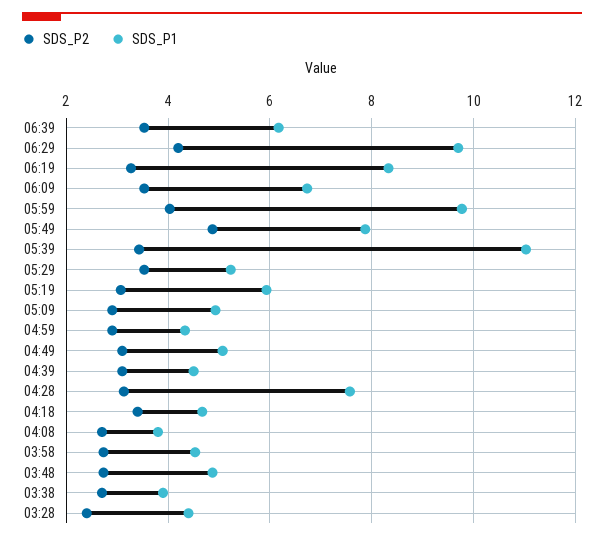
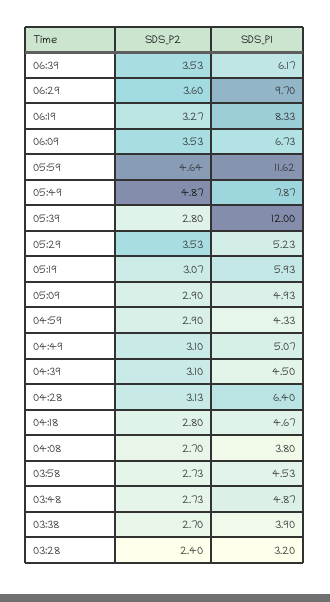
  {
    "SDS_P2": {
      "06:39": 3.53,
-     "06:29": 4.2,
+     "06:29": 3.6,
      "06:19": 3.27,
      "06:09": 3.53,
-     "05:59": 4,
+     "05:59": 4.64,
      "05:49": 4.87,
-     "05:39": 3.4,
+     "05:39": 2.8,
      "05:29": 3.53,
      "05:19": 3.07,
      "05:09": 2.9,
      "04:59": 2.9,
      "04:49": 3.1,
      "04:39": 3.1,
      "04:28": 3.13,
-     "04:18": 3.4,
+     "04:18": 2.8,
      "04:08": 2.7,
      "03:58": 2.73,
      "03:48": 2.73,
      "03:38": 2.7,
      "03:28": 2.4
    },
    "SDS_P1": {
      "06:39": 6.17,
      "06:29": 9.7,
      "06:19": 8.33,
      "06:09": 6.73,
-     "05:59": 9.8,
+     "05:59": 11.62,
      "05:49": 7.87,
-     "05:39": 11,
+     "05:39": 12,
      "05:29": 5.23,
      "05:19": 5.93,
      "05:09": 4.93,
      "04:59": 4.33,
      "04:49": 5.07,
      "04:39": 4.5,
-     "04:28": 7.6,
+     "04:28": 6.4,
      "04:18": 4.67,
      "04:08": 3.8,
      "03:58": 4.53,
      "03:48": 4.87,
      "03:38": 3.9,
-     "03:28": 4.4
+     "03:28": 3.2
    }
  }

